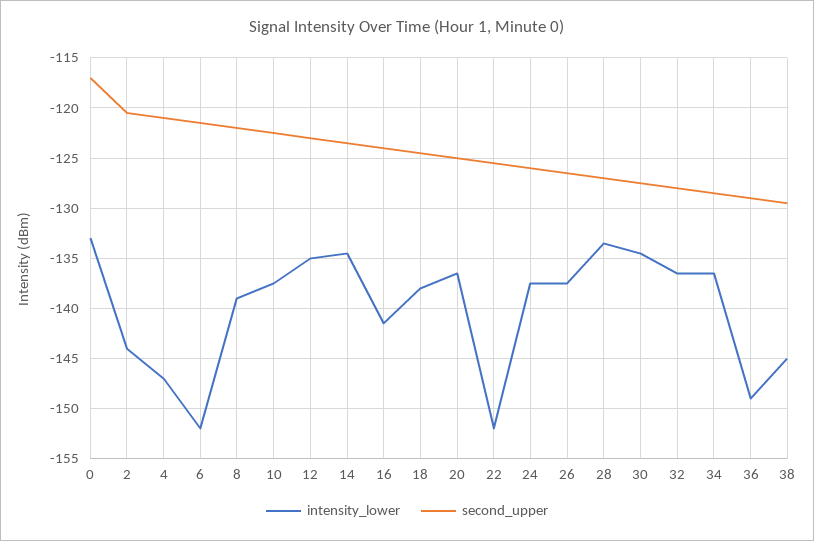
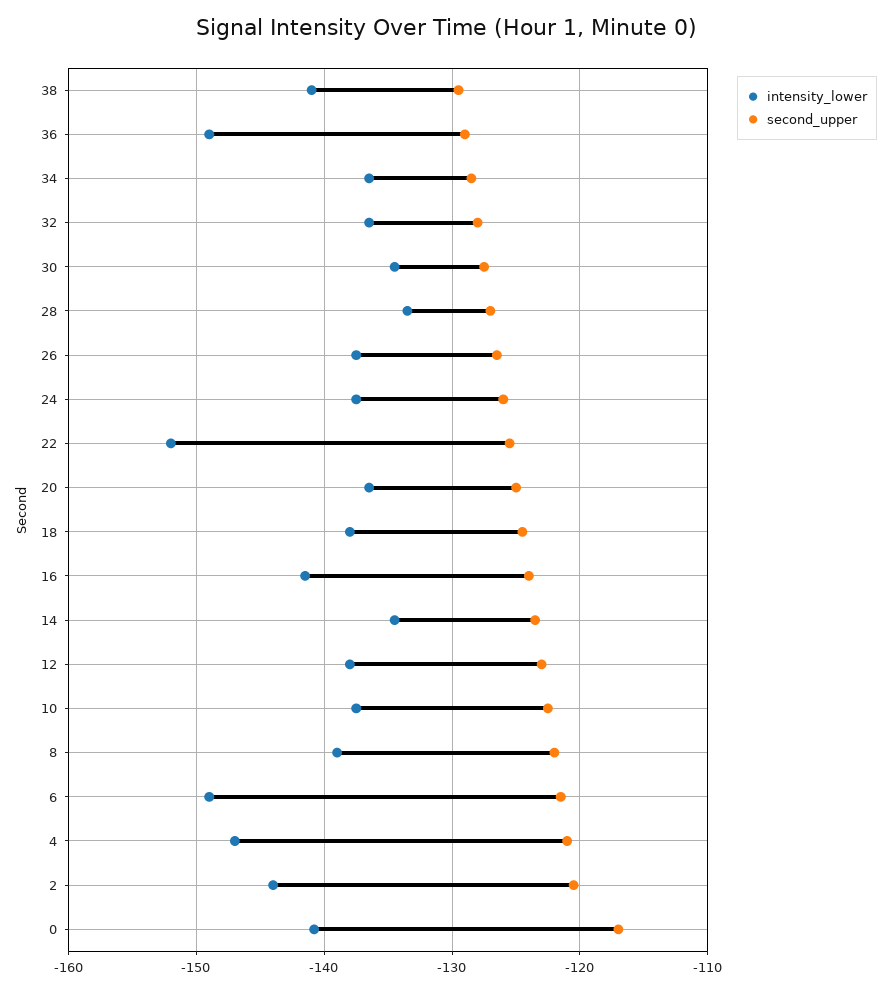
  {
    "intensity_lower": {
-     "0": -133,
+     "0": -141,
      "2": -144,
      "4": -147,
-     "6": -152,
+     "6": -149,
      "8": -139,
      "10": -138,
-     "12": -135,
+     "12": -138,
      "14": -135,
      "16": -142,
      "18": -138,
      "20": -137,
      "22": -152,
      "24": -138,
      "26": -138,
      "28": -134,
      "30": -135,
      "32": -137,
      "34": -137,
      "36": -149,
-     "38": -145
+     "38": -141
    },
    "second_upper": {
      "0": -117,
      "2": -121,
      "4": -121,
      "6": -122,
      "8": -122,
      "10": -123,
      "12": -123,
      "14": -124,
      "16": -124,
      "18": -125,
      "20": -125,
      "22": -126,
      "24": -126,
      "26": -127,
      "28": -127,
      "30": -128,
      "32": -128,
      "34": -129,
      "36": -129,
      "38": -130
    }
  }

